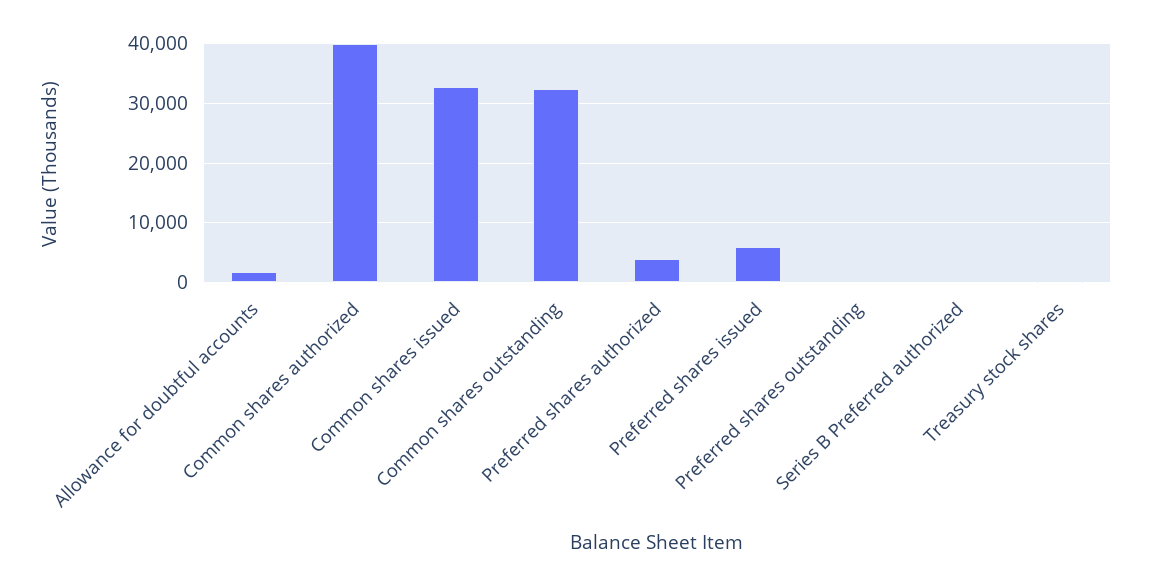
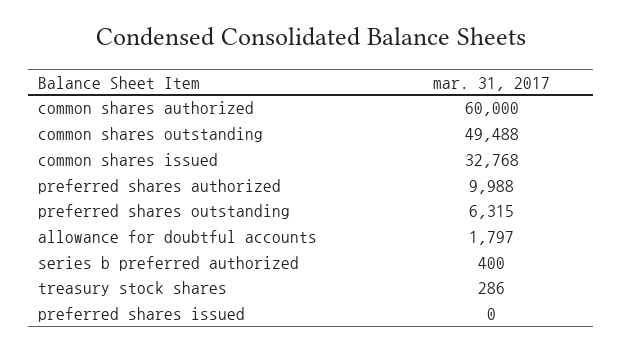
  {
    "Allowance for doubtful accounts": 1797,
-   "Common shares authorized": 40000,
+   "Common shares authorized": 60000,
    "Common shares issued": 32768,
-   "Common shares outstanding": 32000,
+   "Common shares outstanding": 49488,
-   "Preferred shares authorized": 4000,
+   "Preferred shares authorized": 9988,
-   "Preferred shares issued": 6000,
+   "Preferred shares issued": 0,
-   "Preferred shares outstanding": 0,
+   "Preferred shares outstanding": 6315,
    "Series B Preferred authorized": 400,
    "Treasury stock shares": 286
  }

